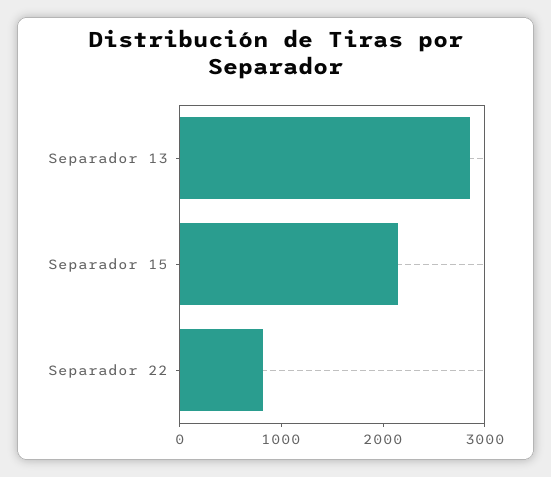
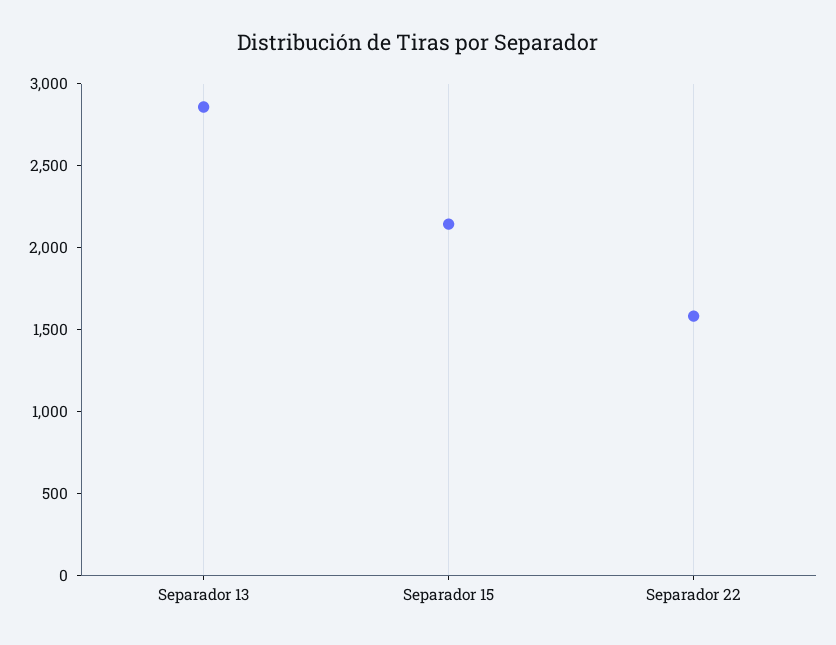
  {
    "Separador 13": 2900,
    "Separador 15": 2100,
-   "Separador 22": 800
+   "Separador 22": 1600
  }

